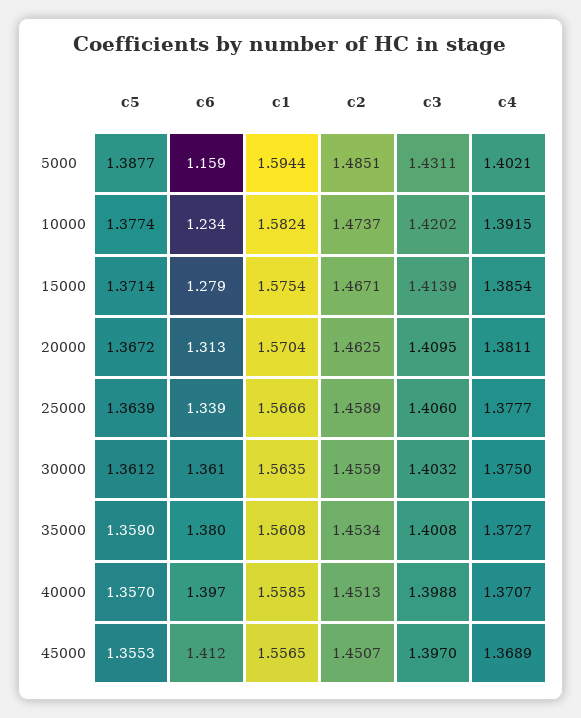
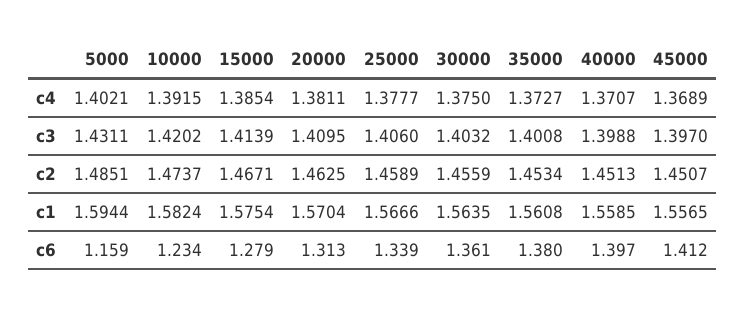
  {
-   "c5": {
-     "5000": 1.3877,
-     "10000": 1.3774,
-     "15000": 1.3714,
-     "20000": 1.3672,
-     "25000": 1.3639,
-     "30000": 1.3612,
-     "35000": 1.359,
-     "40000": 1.357,
-     "45000": 1.3553
-   },
    "c6": {
      "5000": 1.159,
      "10000": 1.234,
      "15000": 1.279,
      "20000": 1.313,
      "25000": 1.339,
      "30000": 1.361,
      "35000": 1.38,
      "40000": 1.397,
      "45000": 1.412
    },
    "c1": {
      "5000": 1.5944,
      "10000": 1.5824,
      "15000": 1.5754,
      "20000": 1.5704,
      "25000": 1.5666,
      "30000": 1.5635,
      "35000": 1.5608,
      "40000": 1.5585,
      "45000": 1.5565
    },
    "c2": {
      "5000": 1.4851,
      "10000": 1.4737,
      "15000": 1.4671,
      "20000": 1.4625,
      "25000": 1.4589,
      "30000": 1.4559,
      "35000": 1.4534,
      "40000": 1.4513,
      "45000": 1.4507
    },
    "c3": {
      "5000": 1.4311,
      "10000": 1.4202,
      "15000": 1.4139,
      "20000": 1.4095,
      "25000": 1.406,
      "30000": 1.4032,
      "35000": 1.4008,
      "40000": 1.3988,
      "45000": 1.397
    },
    "c4": {
      "5000": 1.4021,
      "10000": 1.3915,
      "15000": 1.3854,
      "20000": 1.3811,
      "25000": 1.3777,
      "30000": 1.375,
      "35000": 1.3727,
      "40000": 1.3707,
      "45000": 1.3689
    }
  }

